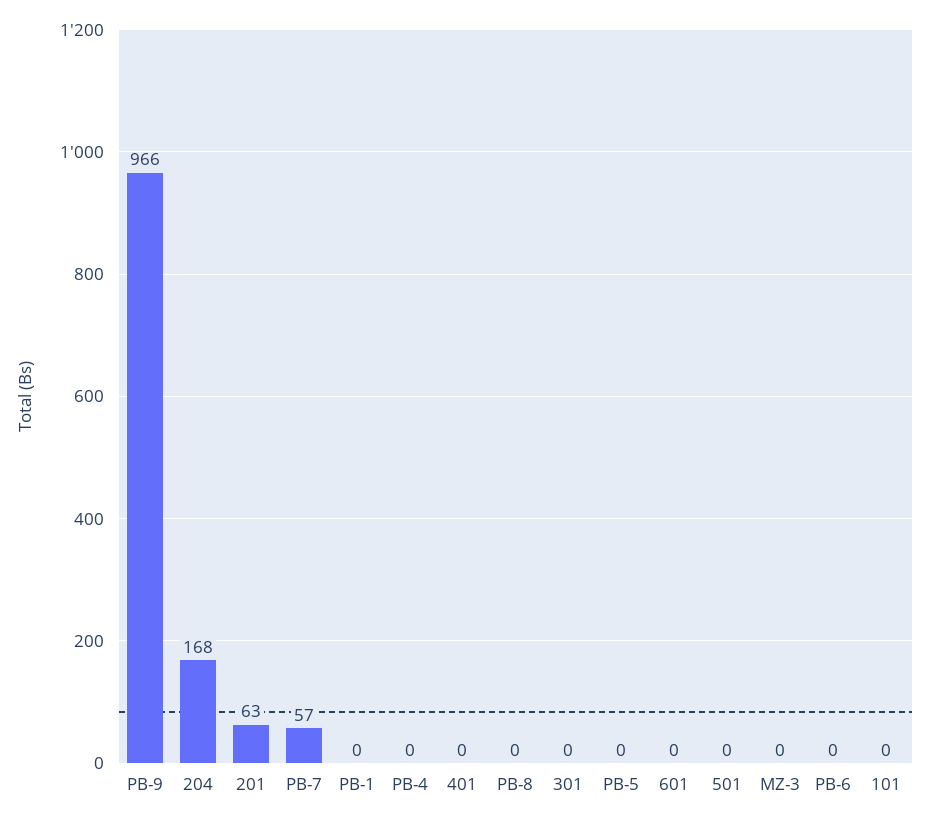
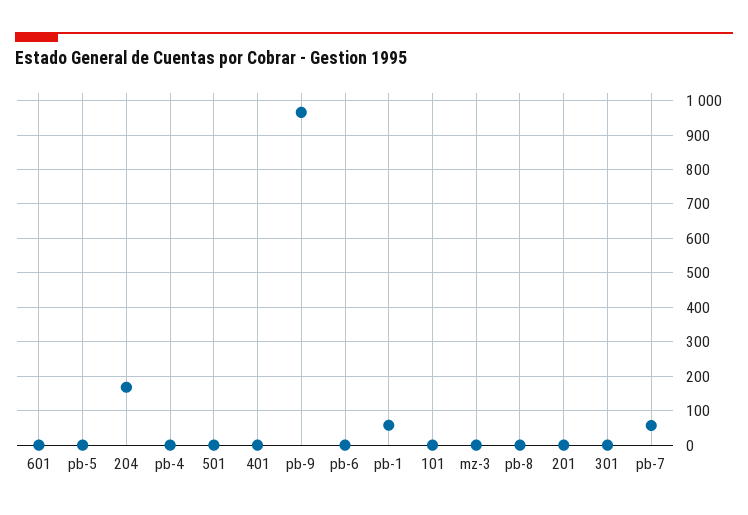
  {
    "PB-9": 966,
    "204": 168,
-   "201": 63,
+   "201": 0,
    "PB-7": 57,
-   "PB-1": 0,
+   "PB-1": 60,
    "PB-4": 0,
    "401": 0,
    "PB-8": 0,
    "301": 0,
    "PB-5": 0,
    "601": 0,
    "501": 0,
    "MZ-3": 0,
    "PB-6": 0,
    "101": 0
  }

